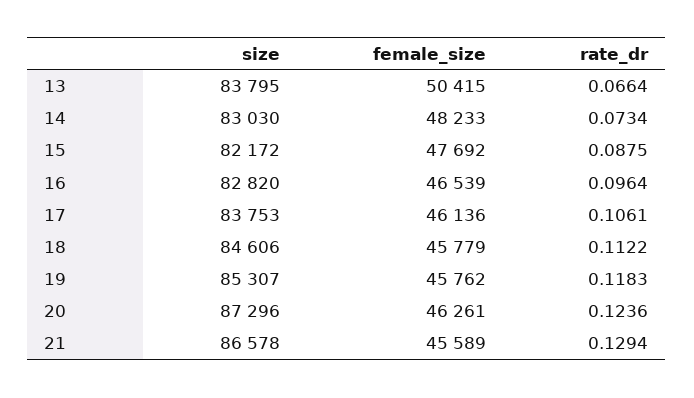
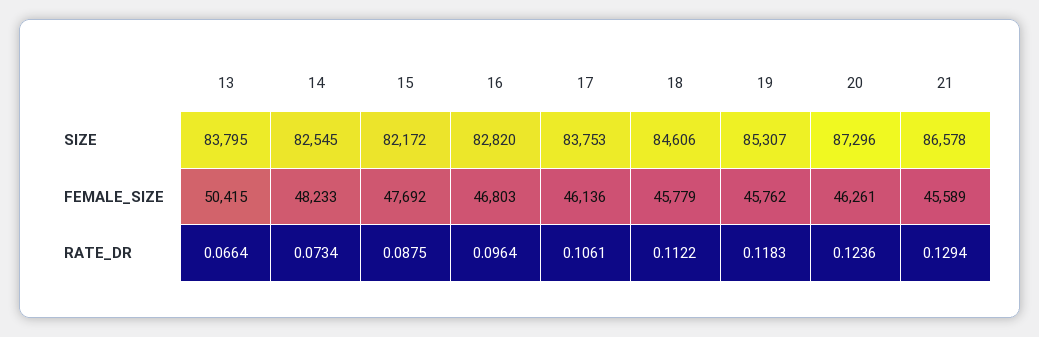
  {
    "size": {
      "13": 83795,
-     "14": 83030,
+     "14": 82545,
      "15": 82172,
      "16": 82820,
      "17": 83753,
      "18": 84606,
      "19": 85307,
      "20": 87296,
      "21": 86578
    },
    "female_size": {
      "13": 50415,
      "14": 48233,
      "15": 47692,
-     "16": 46539,
+     "16": 46803,
      "17": 46136,
      "18": 45779,
      "19": 45762,
      "20": 46261,
      "21": 45589
    },
    "rate_dr": {
      "13": 0.0664,
      "14": 0.0734,
      "15": 0.0875,
      "16": 0.0964,
      "17": 0.1061,
      "18": 0.1122,
      "19": 0.1183,
      "20": 0.1236,
      "21": 0.1294
    }
  }

